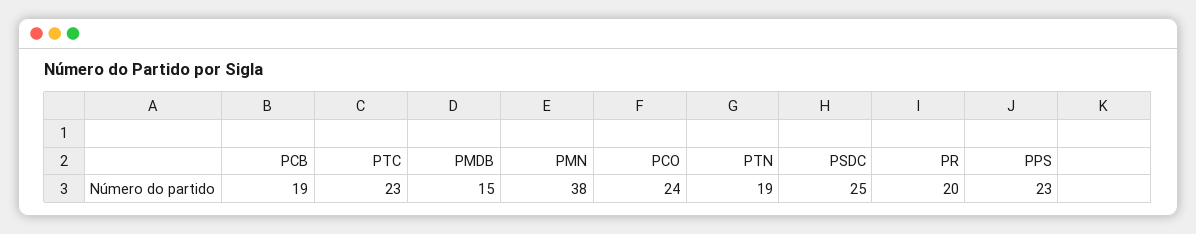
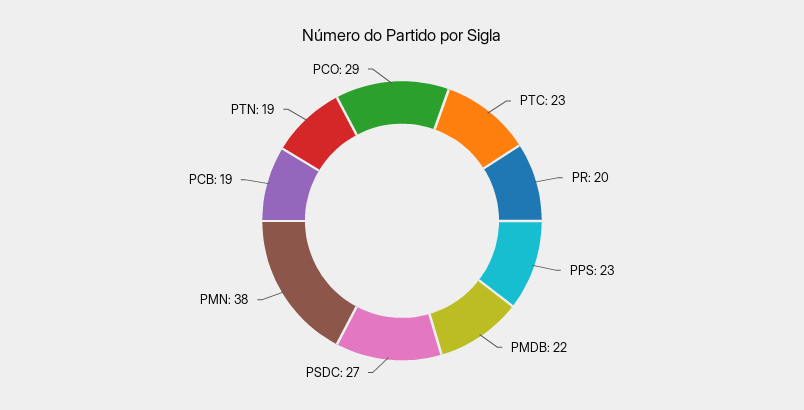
  {
    "PCB": 19,
    "PTC": 23,
-   "PMDB": 15,
+   "PMDB": 22,
    "PMN": 38,
-   "PCO": 24,
+   "PCO": 29,
    "PTN": 19,
-   "PSDC": 25,
+   "PSDC": 27,
    "PR": 20,
    "PPS": 23
  }

